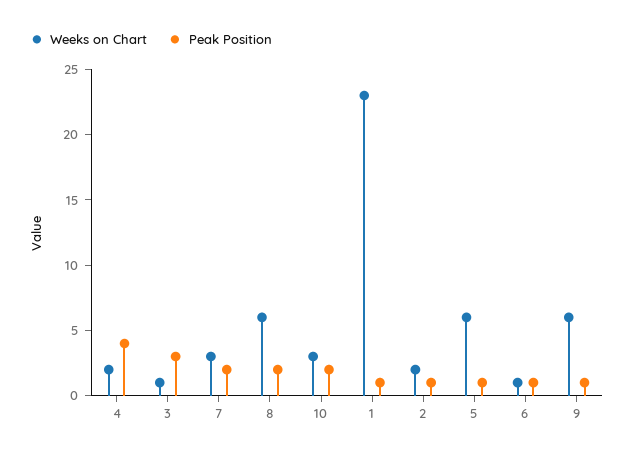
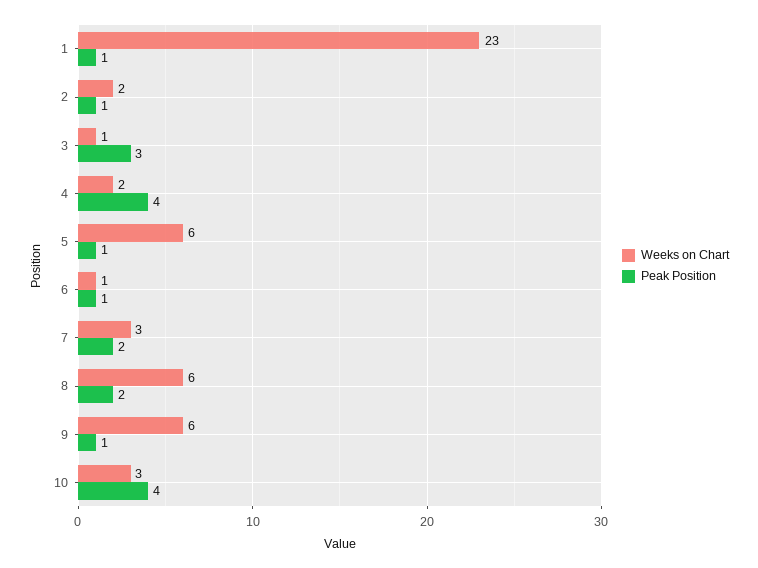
  {
    "Weeks on Chart": {
      "4": 2,
      "3": 1,
      "7": 3,
      "8": 6,
      "10": 3,
      "1": 23,
      "2": 2,
      "5": 6,
      "6": 1,
      "9": 6
    },
    "Peak Position": {
      "4": 4,
      "3": 3,
      "7": 2,
      "8": 2,
-     "10": 2,
+     "10": 4,
      "1": 1,
      "2": 1,
      "5": 1,
      "6": 1,
      "9": 1
    }
  }

